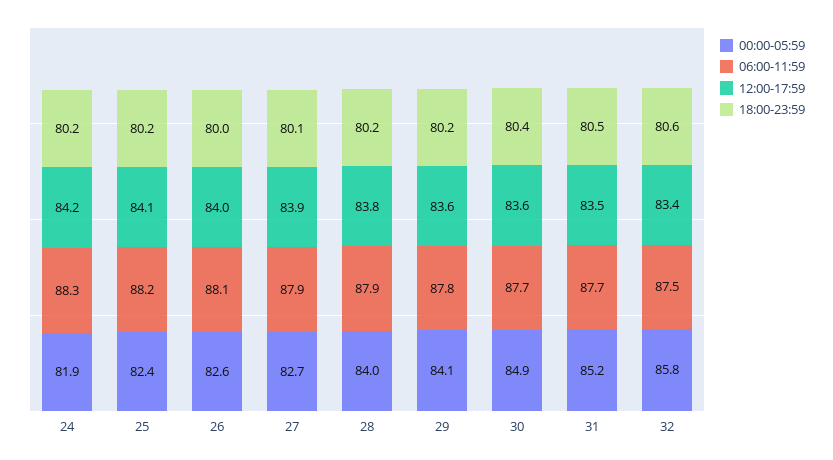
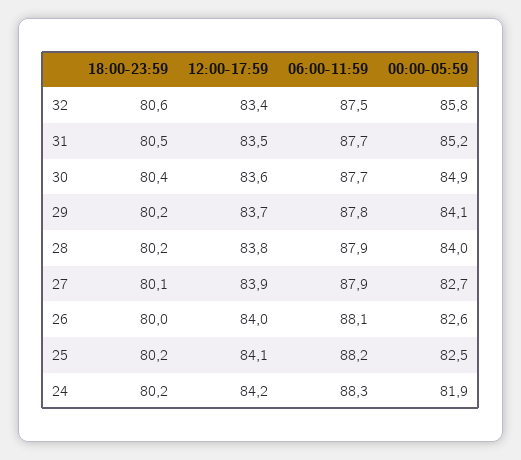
  {
    "00:00-05:59": {
      "24": 81.9,
-     "25": 82.4,
+     "25": 82.5,
      "26": 82.6,
      "27": 82.7,
      "28": 84,
      "29": 84.1,
      "30": 84.9,
      "31": 85.2,
      "32": 85.8
    },
    "06:00-11:59": {
      "24": 88.3,
      "25": 88.2,
      "26": 88.1,
      "27": 87.9,
      "28": 87.9,
      "29": 87.8,
      "30": 87.7,
      "31": 87.7,
      "32": 87.5
    },
    "12:00-17:59": {
      "24": 84.2,
      "25": 84.1,
      "26": 84,
      "27": 83.9,
      "28": 83.8,
-     "29": 83.6,
+     "29": 83.7,
      "30": 83.6,
      "31": 83.5,
      "32": 83.4
    },
    "18:00-23:59": {
      "24": 80.2,
      "25": 80.2,
      "26": 80,
      "27": 80.1,
      "28": 80.2,
      "29": 80.2,
      "30": 80.4,
      "31": 80.5,
      "32": 80.6
    }
  }

